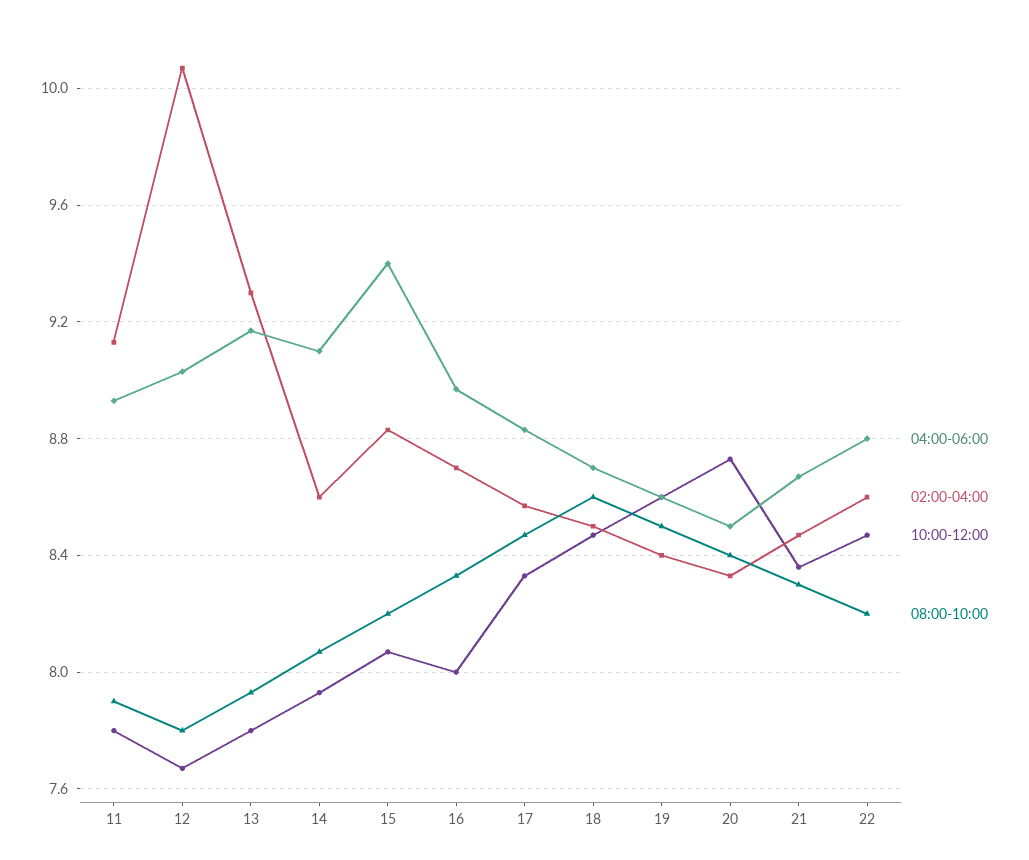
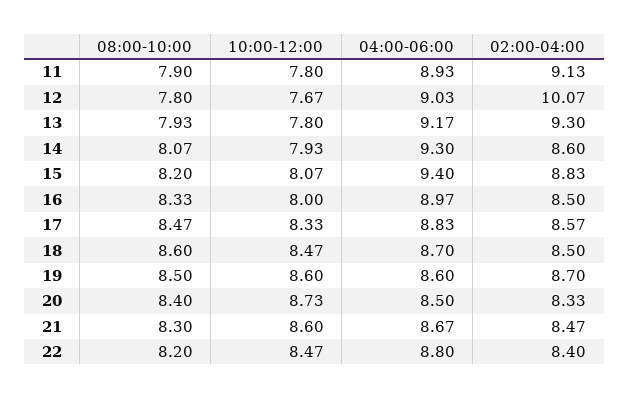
  {
    "04:00-06:00": {
      "11": 8.93,
      "12": 9.03,
      "13": 9.17,
-     "14": 9.1,
+     "14": 9.3,
      "15": 9.4,
      "16": 8.97,
      "17": 8.83,
      "18": 8.7,
      "19": 8.6,
      "20": 8.5,
      "21": 8.67,
      "22": 8.8
    },
    "02:00-04:00": {
      "11": 9.13,
      "12": 10.07,
      "13": 9.3,
      "14": 8.6,
      "15": 8.83,
-     "16": 8.7,
+     "16": 8.5,
      "17": 8.57,
      "18": 8.5,
-     "19": 8.4,
+     "19": 8.7,
      "20": 8.33,
      "21": 8.47,
-     "22": 8.6
+     "22": 8.4
    },
    "10:00-12:00": {
      "11": 7.8,
      "12": 7.67,
      "13": 7.8,
      "14": 7.93,
      "15": 8.07,
      "16": 8,
      "17": 8.33,
      "18": 8.47,
      "19": 8.6,
      "20": 8.73,
-     "21": 8.35,
+     "21": 8.6,
      "22": 8.47
    },
    "08:00-10:00": {
      "11": 7.9,
      "12": 7.8,
      "13": 7.93,
      "14": 8.07,
      "15": 8.2,
      "16": 8.33,
      "17": 8.47,
      "18": 8.6,
      "19": 8.5,
      "20": 8.4,
      "21": 8.3,
      "22": 8.2
    }
  }

